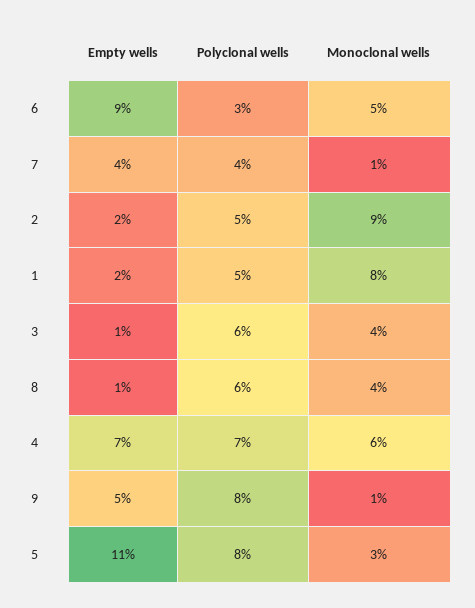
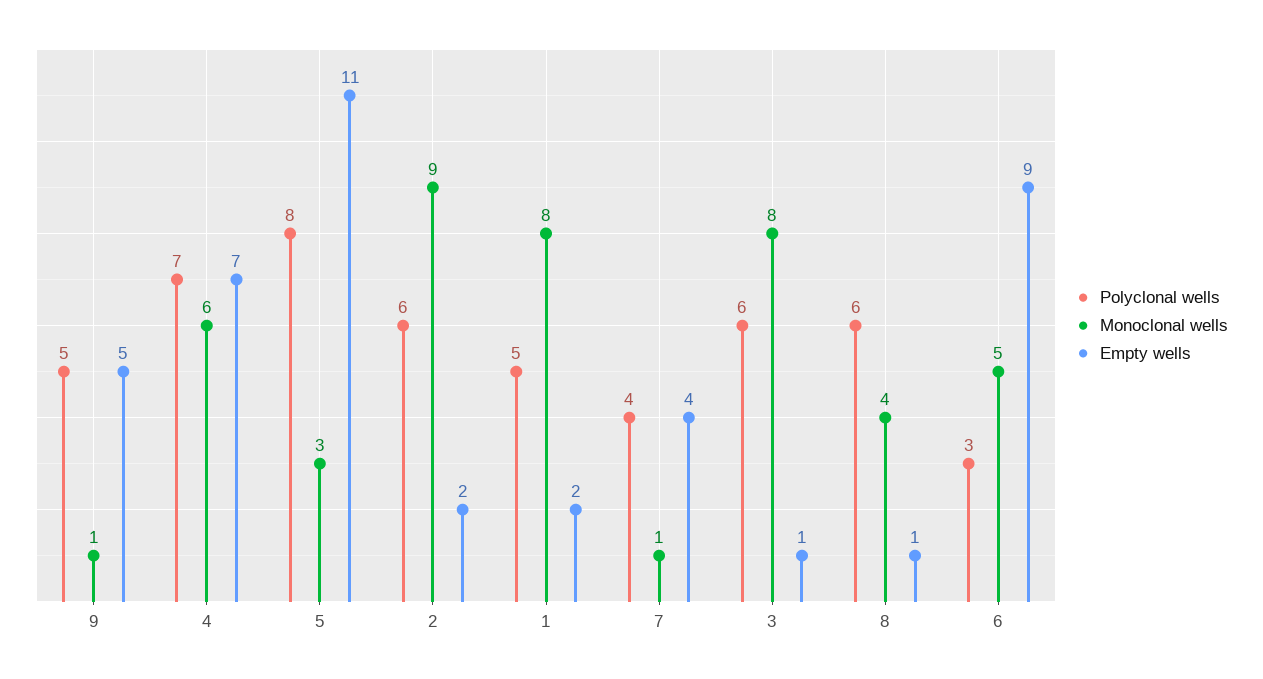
  {
    "Empty wells": {
      "6": 9,
      "7": 4,
      "2": 2,
      "1": 2,
      "3": 1,
      "8": 1,
      "4": 7,
      "9": 5,
      "5": 11
    },
    "Polyclonal wells": {
      "6": 3,
      "7": 4,
-     "2": 5,
+     "2": 6,
      "1": 5,
      "3": 6,
      "8": 6,
      "4": 7,
-     "9": 8,
+     "9": 5,
      "5": 8
    },
    "Monoclonal wells": {
      "6": 5,
      "7": 1,
      "2": 9,
      "1": 8,
-     "3": 4,
+     "3": 8,
      "8": 4,
      "4": 6,
      "9": 1,
      "5": 3
    }
  }

